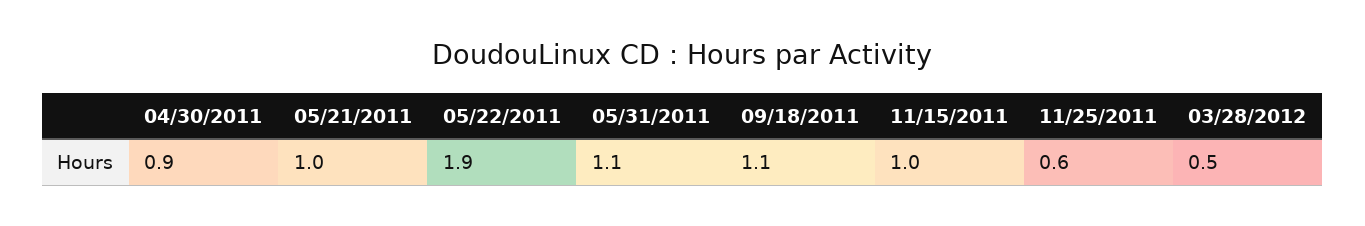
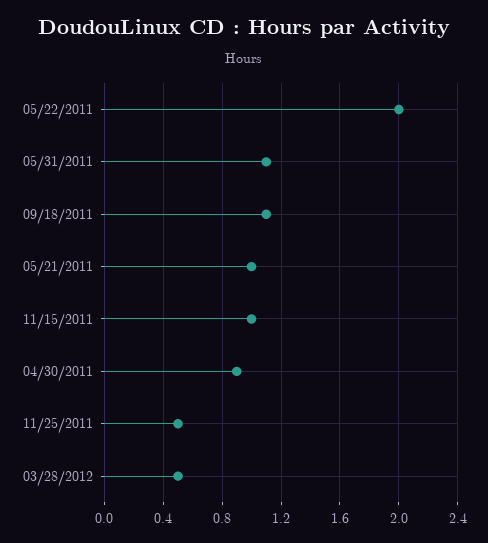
  {
    "04/30/2011": 0.9,
    "05/21/2011": 1,
-   "05/22/2011": 1.9,
+   "05/22/2011": 2,
    "05/31/2011": 1.1,
    "09/18/2011": 1.1,
    "11/15/2011": 1,
-   "11/25/2011": 0.6,
+   "11/25/2011": 0.5,
    "03/28/2012": 0.5
  }

